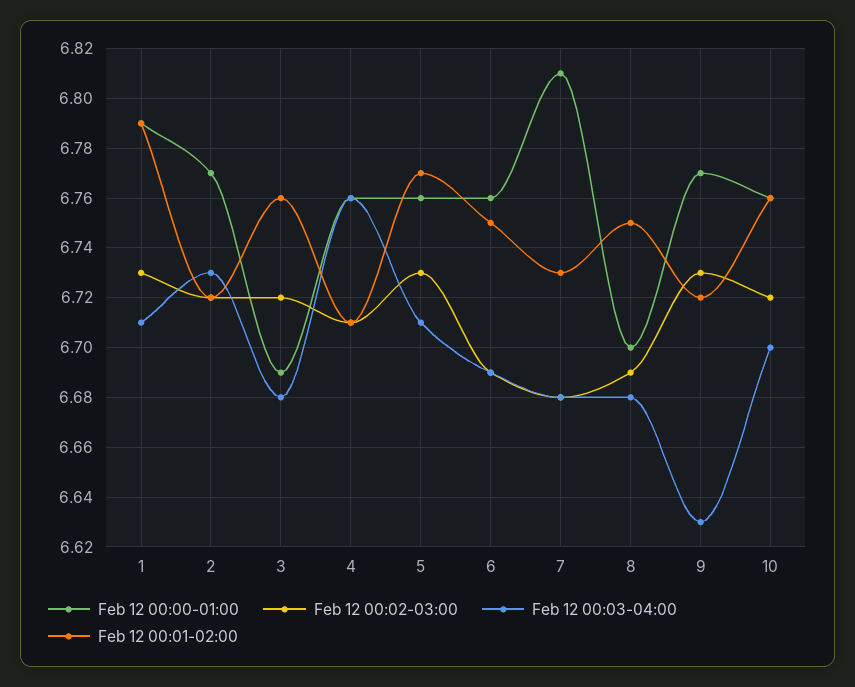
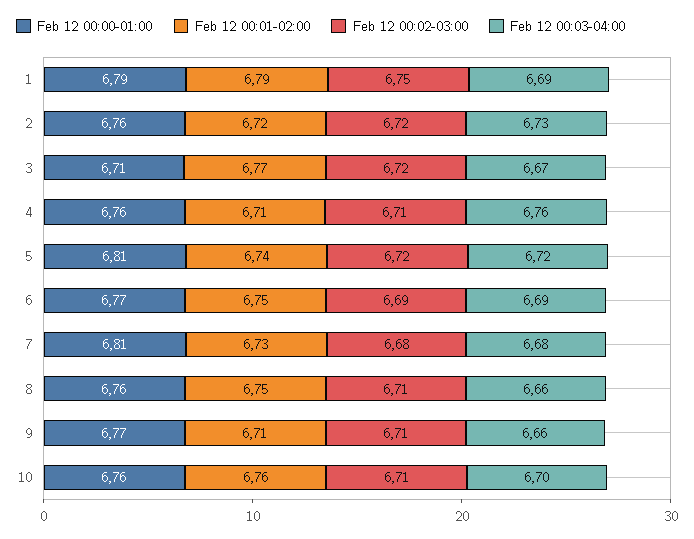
  {
    "Feb 12 00:00-01:00": {
      "1": 6.79,
-     "2": 6.77,
+     "2": 6.76,
-     "3": 6.69,
+     "3": 6.71,
      "4": 6.76,
-     "5": 6.76,
+     "5": 6.81,
-     "6": 6.76,
+     "6": 6.77,
      "7": 6.81,
-     "8": 6.7,
+     "8": 6.76,
      "9": 6.77,
      "10": 6.76
    },
    "Feb 12 00:02-03:00": {
-     "1": 6.73,
+     "1": 6.75,
      "2": 6.72,
      "3": 6.72,
      "4": 6.71,
-     "5": 6.73,
+     "5": 6.72,
      "6": 6.69,
      "7": 6.68,
-     "8": 6.69,
+     "8": 6.71,
-     "9": 6.73,
+     "9": 6.71,
-     "10": 6.72
+     "10": 6.71
    },
    "Feb 12 00:03-04:00": {
-     "1": 6.71,
+     "1": 6.69,
      "2": 6.73,
-     "3": 6.68,
+     "3": 6.67,
      "4": 6.76,
-     "5": 6.71,
+     "5": 6.72,
      "6": 6.69,
      "7": 6.68,
-     "8": 6.68,
+     "8": 6.66,
-     "9": 6.63,
+     "9": 6.66,
      "10": 6.7
    },
    "Feb 12 00:01-02:00": {
      "1": 6.79,
      "2": 6.72,
-     "3": 6.76,
+     "3": 6.77,
      "4": 6.71,
-     "5": 6.77,
+     "5": 6.74,
      "6": 6.75,
      "7": 6.73,
      "8": 6.75,
-     "9": 6.72,
+     "9": 6.71,
      "10": 6.76
    }
  }

